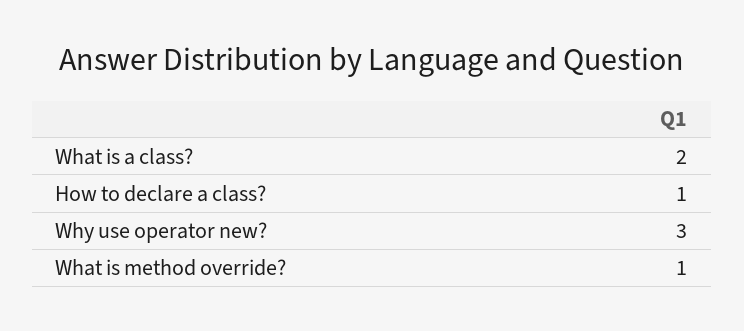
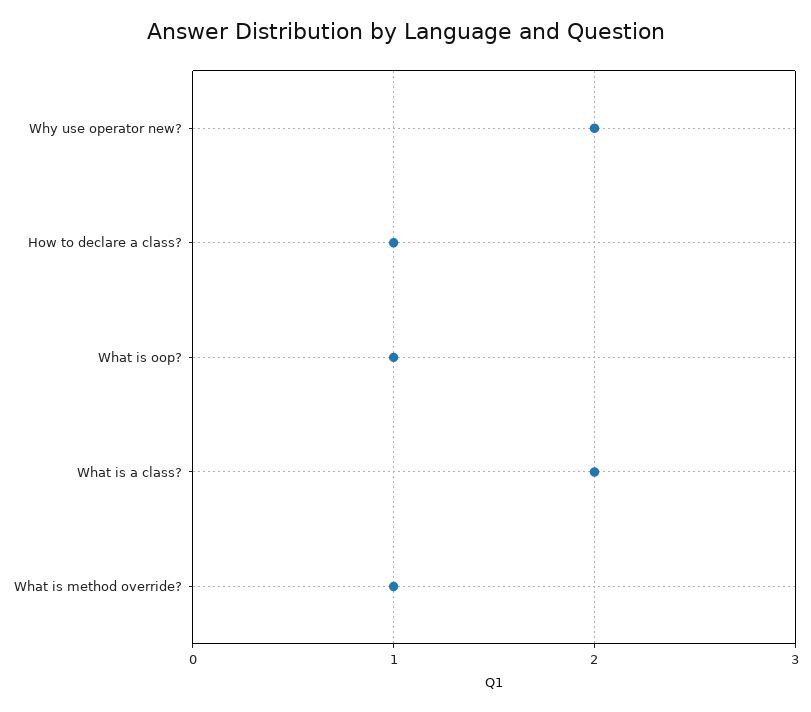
  {
    "What is a class?": 2,
    "How to declare a class?": 1,
-   "Why use operator new?": 3,
+   "Why use operator new?": 2,
-   "What is method override?": 1
+   "What is method override?": 1,
+   "What is oop?": 1
  }

